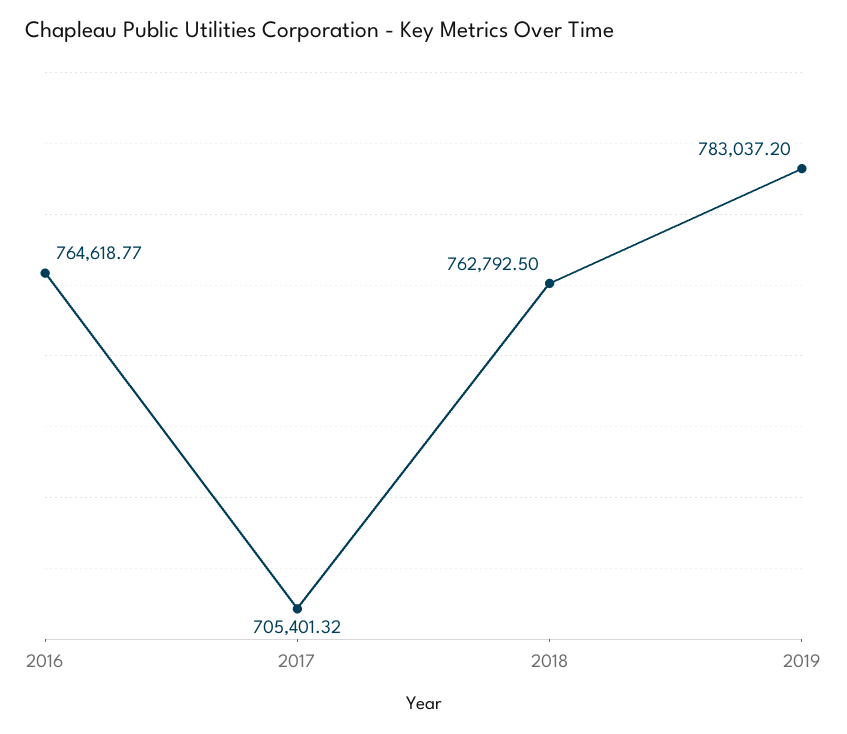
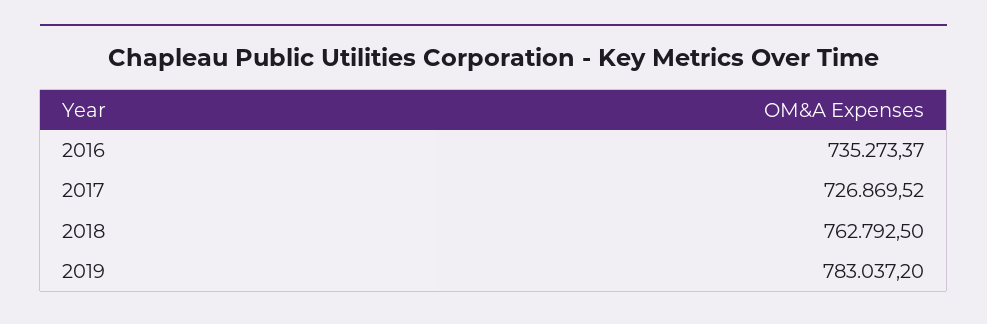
  {
-   "2016": 764618.77,
+   "2016": 735273.37,
-   "2017": 705401.32,
+   "2017": 726869.52,
    "2018": 762792.5,
    "2019": 783037.2
  }

